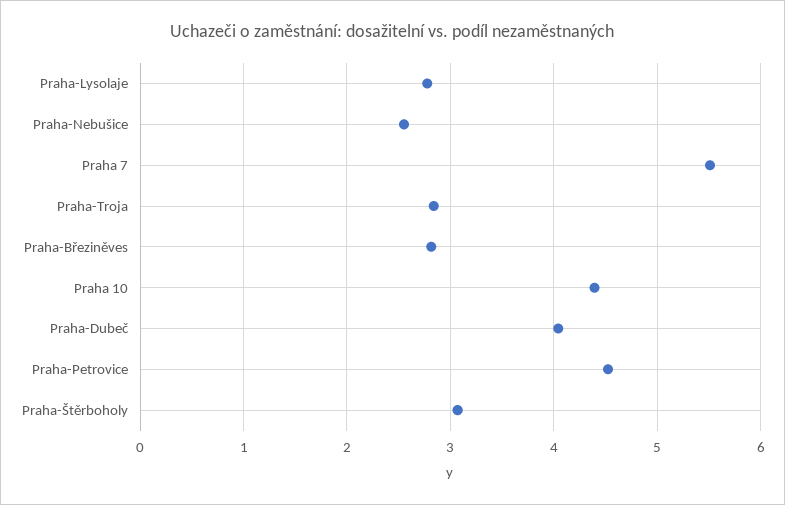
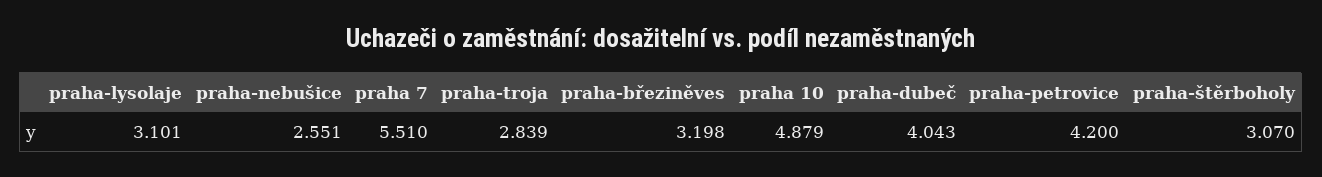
  {
-   "Praha-Lysolaje": 2.8,
+   "Praha-Lysolaje": 3.101,
    "Praha-Nebušice": 2.551,
    "Praha 7": 5.51,
    "Praha-Troja": 2.839,
-   "Praha-Březiněves": 2.8,
+   "Praha-Březiněves": 3.198,
-   "Praha 10": 4.4,
+   "Praha 10": 4.879,
    "Praha-Dubeč": 4.043,
-   "Praha-Petrovice": 4.5,
+   "Praha-Petrovice": 4.2,
    "Praha-Štěrboholy": 3.07
  }

